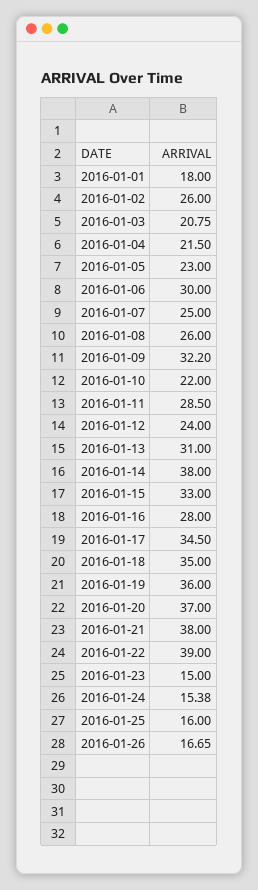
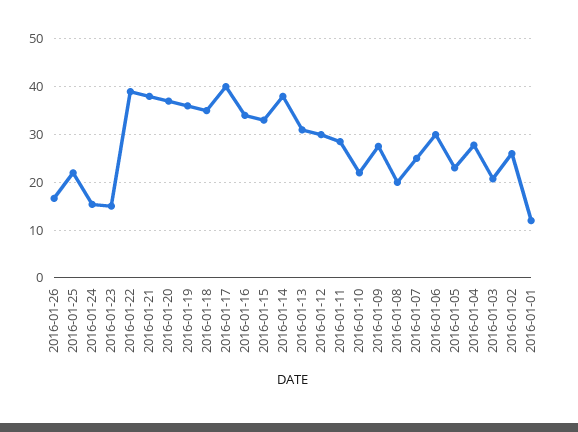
  {
-   "2016-01-01": 18,
+   "2016-01-01": 12,
    "2016-01-02": 26,
    "2016-01-03": 20.75,
-   "2016-01-04": 21.5,
+   "2016-01-04": 28,
    "2016-01-05": 23,
    "2016-01-06": 30,
    "2016-01-07": 25,
-   "2016-01-08": 26,
+   "2016-01-08": 20,
-   "2016-01-09": 32.2,
+   "2016-01-09": 28,
    "2016-01-10": 22,
    "2016-01-11": 28.5,
-   "2016-01-12": 24,
+   "2016-01-12": 30,
    "2016-01-13": 31,
    "2016-01-14": 38,
    "2016-01-15": 33,
-   "2016-01-16": 28,
+   "2016-01-16": 34,
-   "2016-01-17": 34.5,
+   "2016-01-17": 40,
    "2016-01-18": 35,
    "2016-01-19": 36,
    "2016-01-20": 37,
    "2016-01-21": 38,
    "2016-01-22": 39,
    "2016-01-23": 15,
    "2016-01-24": 15.38,
-   "2016-01-25": 16,
+   "2016-01-25": 22,
    "2016-01-26": 16.65
  }

